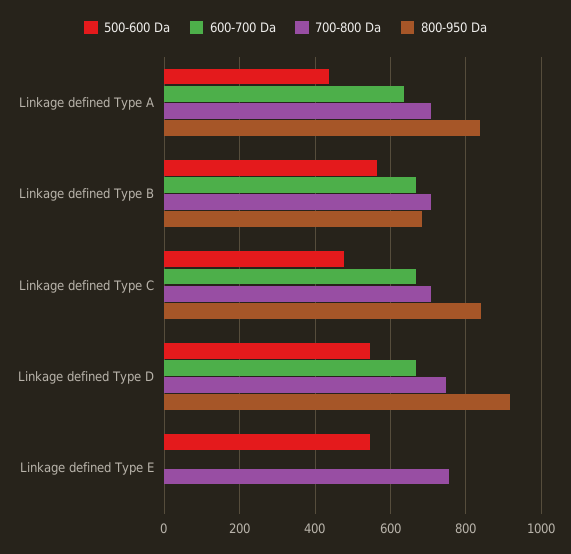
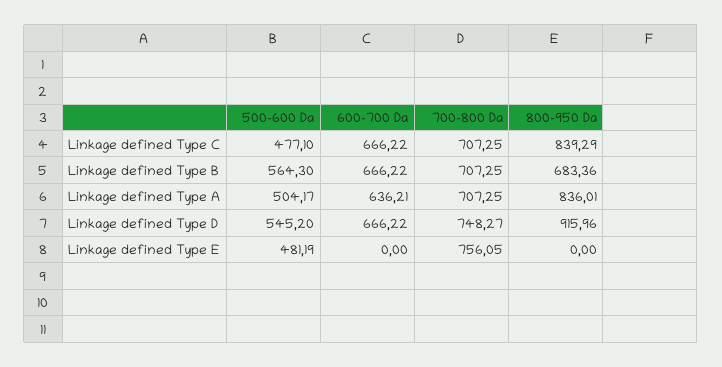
  {
    "500-600 Da": {
-     "Linkage defined Type A": 440,
+     "Linkage defined Type A": 504.17,
      "Linkage defined Type B": 564.3,
      "Linkage defined Type C": 477.1,
      "Linkage defined Type D": 545.2,
-     "Linkage defined Type E": 540
+     "Linkage defined Type E": 481.19
    },
    "600-700 Da": {
      "Linkage defined Type A": 636.21,
      "Linkage defined Type B": 666.22,
      "Linkage defined Type C": 666.22,
      "Linkage defined Type D": 666.22,
      "Linkage defined Type E": 0
    },
    "700-800 Da": {
      "Linkage defined Type A": 707.25,
      "Linkage defined Type B": 707.25,
      "Linkage defined Type C": 707.25,
      "Linkage defined Type D": 748.27,
      "Linkage defined Type E": 756.05
    },
    "800-950 Da": {
      "Linkage defined Type A": 836.01,
      "Linkage defined Type B": 683.36,
      "Linkage defined Type C": 839.29,
      "Linkage defined Type D": 915.96,
      "Linkage defined Type E": 0
    }
  }

